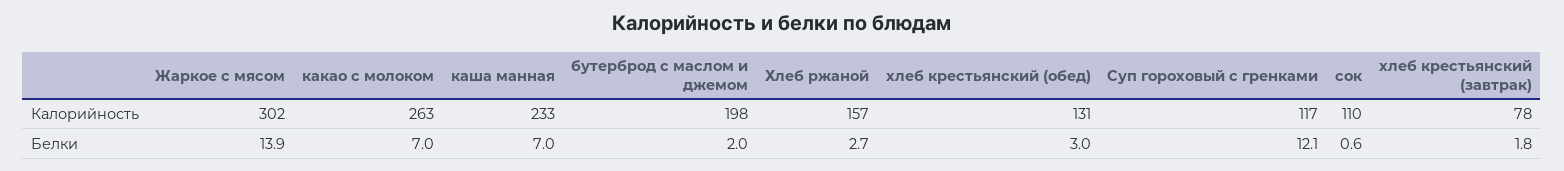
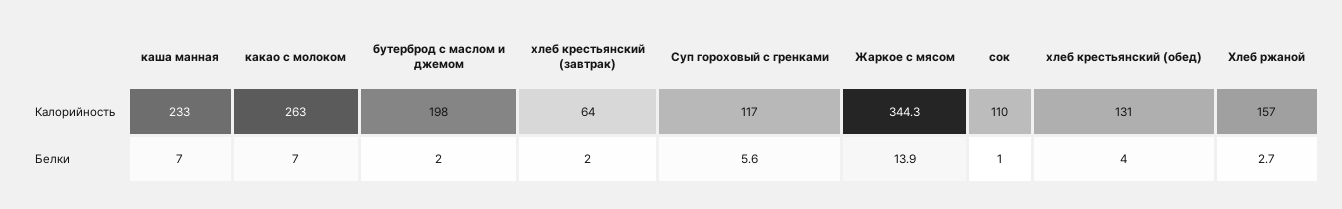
  {
    "Жаркое с мясом": {
-     "Калорийность": 302,
+     "Калорийность": 344.3,
      "Белки": 13.9
    },
    "какао с молоком": {
      "Калорийность": 263,
      "Белки": 7
    },
    "каша манная": {
      "Калорийность": 233,
      "Белки": 7
    },
    "бутерброд с маслом и джемом": {
      "Калорийность": 198,
      "Белки": 2
    },
    "Хлеб ржаной": {
      "Калорийность": 157,
      "Белки": 2.7
    },
    "хлеб крестьянский (обед)": {
      "Калорийность": 131,
-     "Белки": 3
+     "Белки": 4
    },
    "Суп гороховый с гренками": {
      "Калорийность": 117,
-     "Белки": 12.1
+     "Белки": 5.6
    },
    "сок": {
      "Калорийность": 110,
-     "Белки": 0.6
+     "Белки": 1
    },
    "хлеб крестьянский (завтрак)": {
-     "Калорийность": 78,
+     "Калорийность": 64,
-     "Белки": 1.8
+     "Белки": 2
    }
  }

